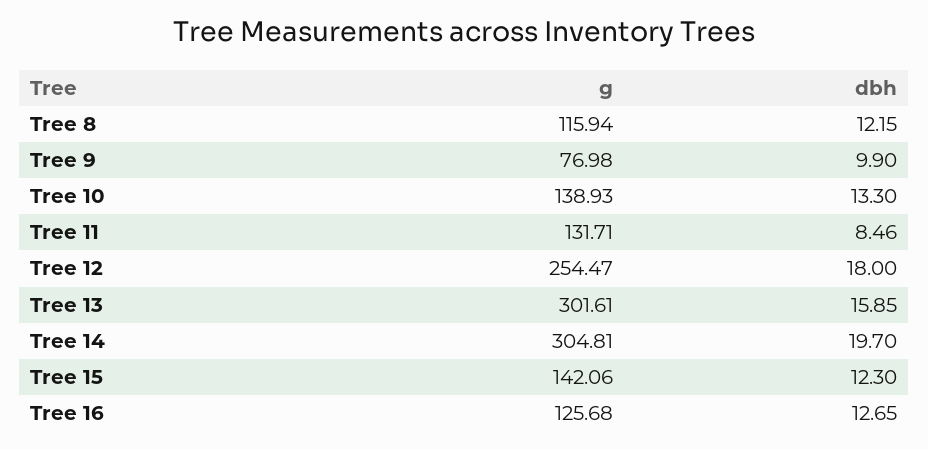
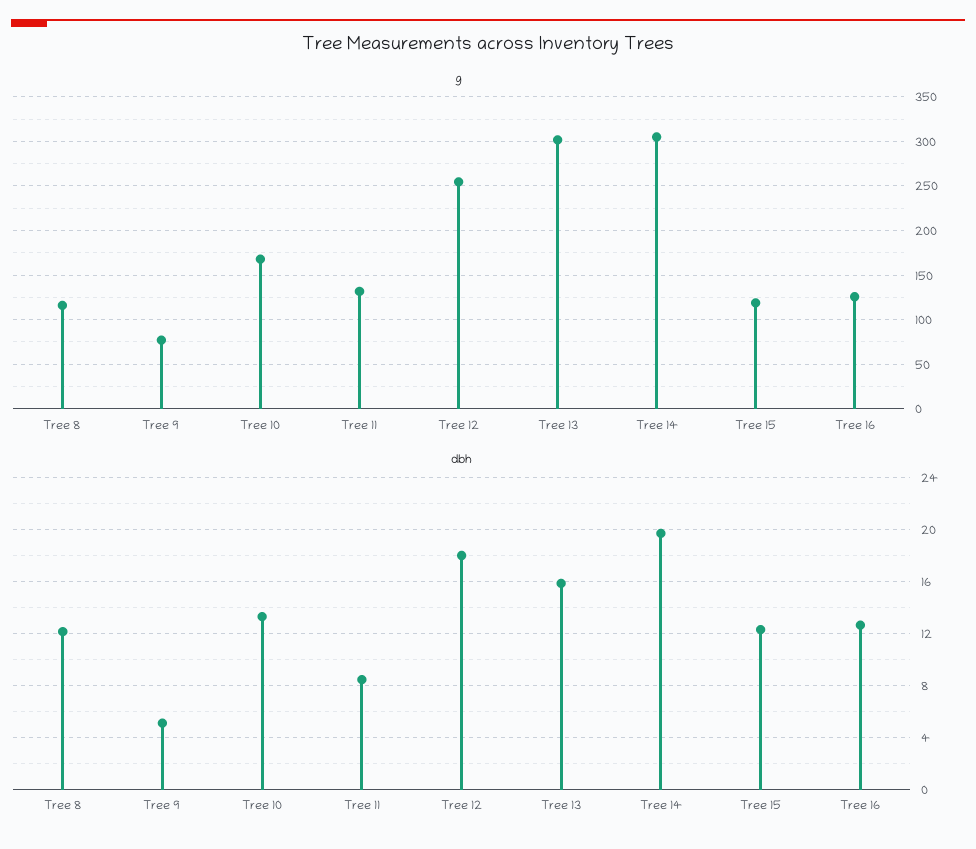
  {
    "g": {
      "Tree 8": 115.94,
      "Tree 9": 76.98,
-     "Tree 10": 138.93,
+     "Tree 10": 170,
      "Tree 11": 131.71,
      "Tree 12": 254.47,
      "Tree 13": 301.61,
      "Tree 14": 304.81,
-     "Tree 15": 142.06,
+     "Tree 15": 120,
      "Tree 16": 125.68
    },
    "dbh": {
      "Tree 8": 12.15,
-     "Tree 9": 9.9,
+     "Tree 9": 5,
      "Tree 10": 13.3,
      "Tree 11": 8.46,
      "Tree 12": 18,
      "Tree 13": 15.85,
      "Tree 14": 19.7,
      "Tree 15": 12.3,
      "Tree 16": 12.65
    }
  }

